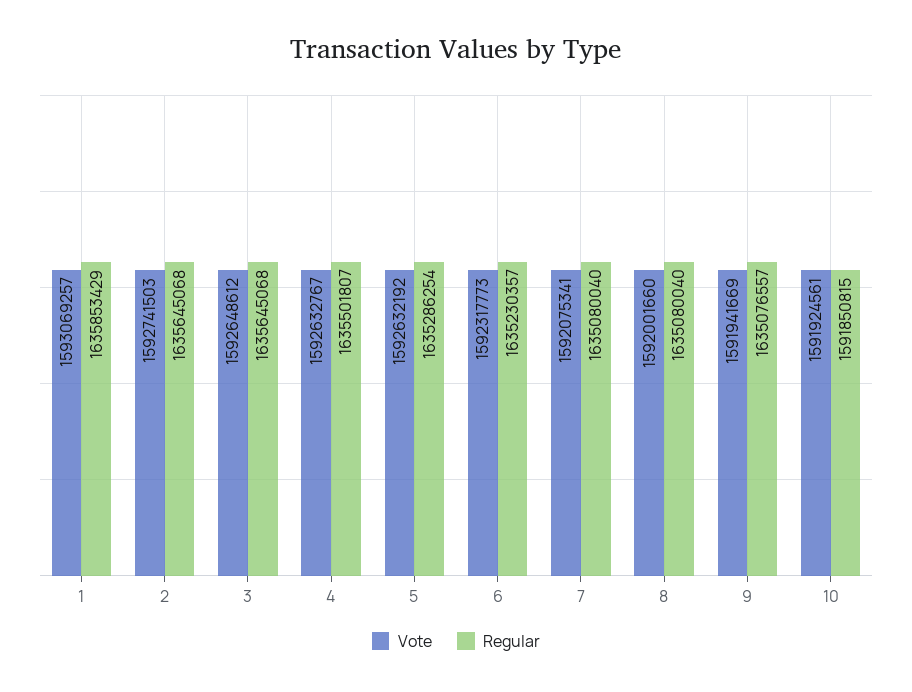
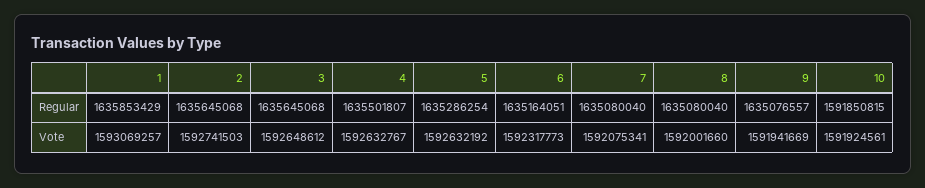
  {
    "Vote": {
      "1": 1593069257,
      "2": 1592741503,
      "3": 1592648612,
      "4": 1592632767,
      "5": 1592632192,
      "6": 1592317773,
      "7": 1592075341,
      "8": 1592001660,
      "9": 1591941669,
      "10": 1591924561
    },
    "Regular": {
      "1": 1635853429,
      "2": 1635645068,
      "3": 1635645068,
      "4": 1635501807,
      "5": 1635286254,
-     "6": 1635230357,
+     "6": 1635164051,
      "7": 1635080040,
      "8": 1635080040,
      "9": 1635076557,
      "10": 1591850815
    }
  }

